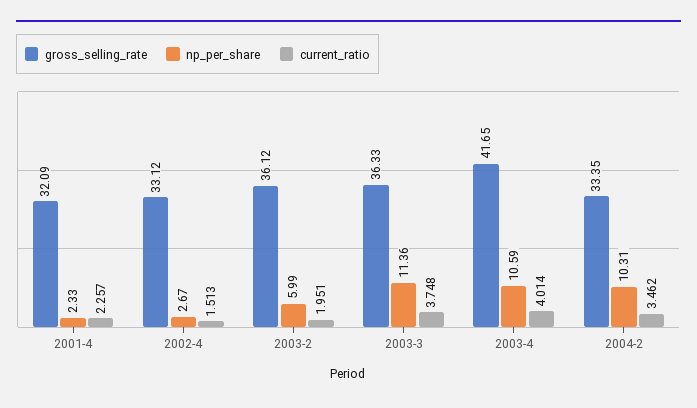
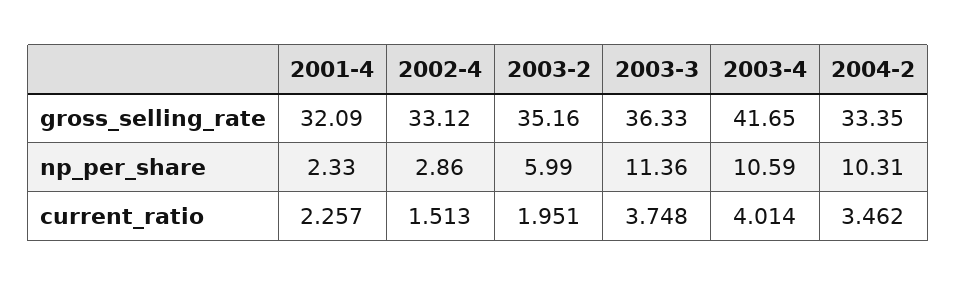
  {
    "gross_selling_rate": {
      "2001-4": 32.09,
      "2002-4": 33.12,
-     "2003-2": 36.12,
+     "2003-2": 35.16,
      "2003-3": 36.33,
      "2003-4": 41.65,
      "2004-2": 33.35
    },
    "np_per_share": {
      "2001-4": 2.33,
-     "2002-4": 2.67,
+     "2002-4": 2.86,
      "2003-2": 5.99,
      "2003-3": 11.36,
      "2003-4": 10.59,
      "2004-2": 10.31
    },
    "current_ratio": {
      "2001-4": 2.257,
      "2002-4": 1.513,
      "2003-2": 1.951,
      "2003-3": 3.748,
      "2003-4": 4.014,
      "2004-2": 3.462
    }
  }

